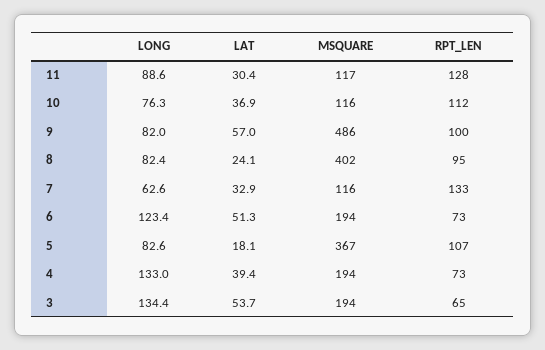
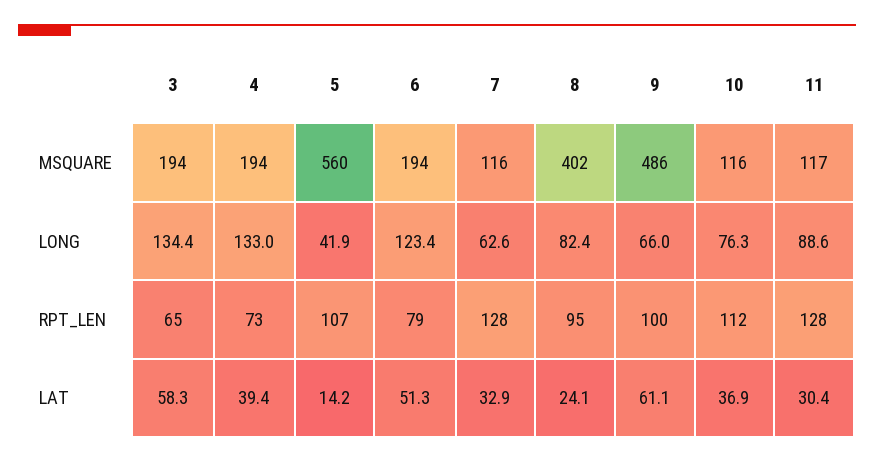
  {
    "LONG": {
      "11": 88.6,
      "10": 76.3,
-     "9": 82,
+     "9": 66,
      "8": 82.4,
      "7": 62.6,
      "6": 123.4,
-     "5": 82.6,
+     "5": 41.9,
      "4": 133,
      "3": 134.4
    },
    "LAT": {
      "11": 30.4,
      "10": 36.9,
-     "9": 57,
+     "9": 61.1,
      "8": 24.1,
      "7": 32.9,
      "6": 51.3,
-     "5": 18.1,
+     "5": 14.2,
      "4": 39.4,
-     "3": 53.7
+     "3": 58.3
    },
    "MSQUARE": {
      "11": 117,
      "10": 116,
      "9": 486,
      "8": 402,
      "7": 116,
      "6": 194,
-     "5": 367,
+     "5": 560,
      "4": 194,
      "3": 194
    },
    "RPT_LEN": {
      "11": 128,
      "10": 112,
      "9": 100,
      "8": 95,
-     "7": 133,
+     "7": 128,
-     "6": 73,
+     "6": 79,
      "5": 107,
      "4": 73,
      "3": 65
    }
  }

